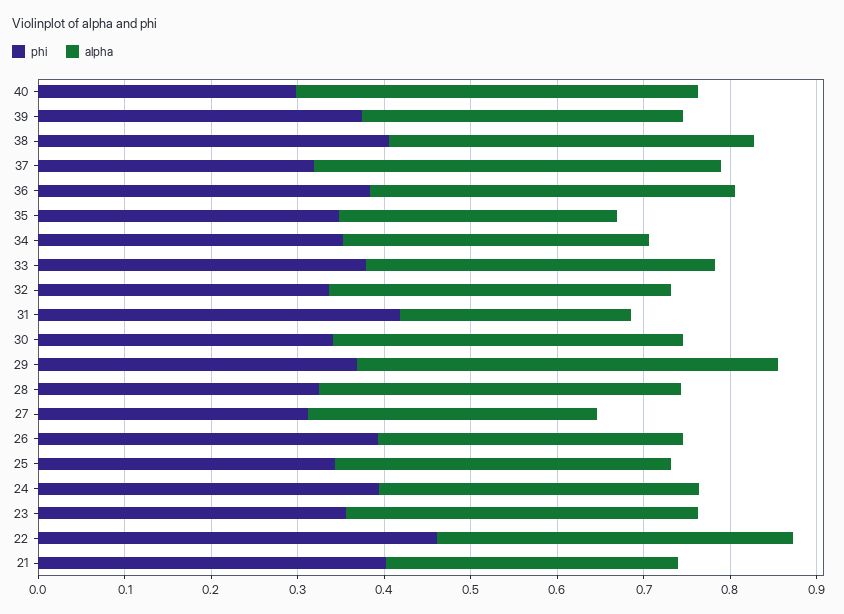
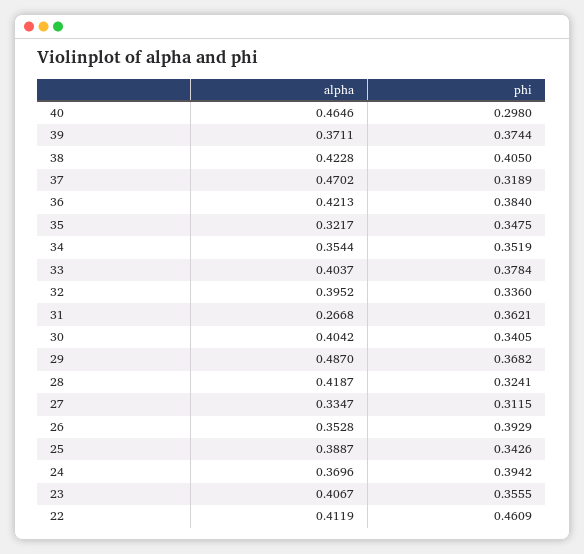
  {
    "phi": {
      "40": 0.298,
      "39": 0.3744,
      "38": 0.405,
      "37": 0.3189,
      "36": 0.384,
      "35": 0.3475,
      "34": 0.3519,
      "33": 0.3784,
      "32": 0.336,
-     "31": 0.42,
+     "31": 0.3621,
      "30": 0.3405,
      "29": 0.3682,
      "28": 0.3241,
      "27": 0.3115,
      "26": 0.3929,
      "25": 0.3426,
      "24": 0.3942,
      "23": 0.3555,
-     "22": 0.4609,
+     "22": 0.4609
-     "21": 0.4
    },
    "alpha": {
      "40": 0.4646,
      "39": 0.3711,
      "38": 0.4228,
      "37": 0.4702,
      "36": 0.4213,
      "35": 0.3217,
      "34": 0.3544,
      "33": 0.4037,
      "32": 0.3952,
      "31": 0.2668,
      "30": 0.4042,
      "29": 0.487,
      "28": 0.4187,
      "27": 0.3347,
      "26": 0.3528,
      "25": 0.3887,
      "24": 0.3696,
      "23": 0.4067,
-     "22": 0.4119,
+     "22": 0.4119
-     "21": 0.34
    }
  }

